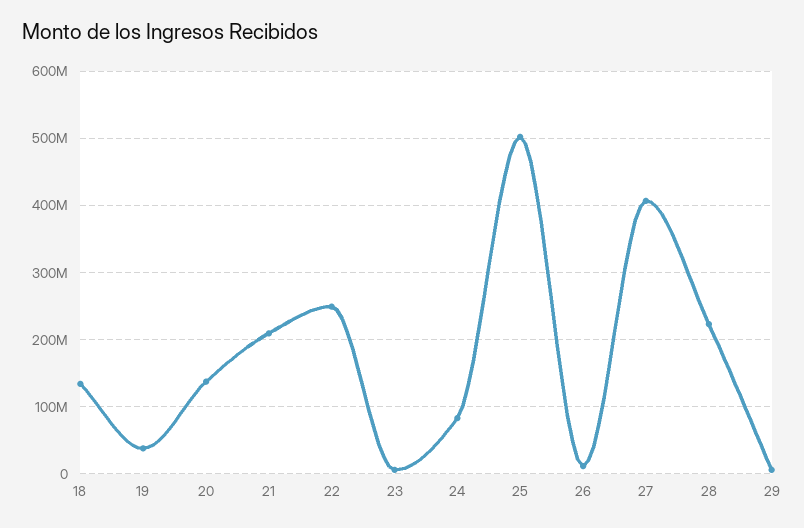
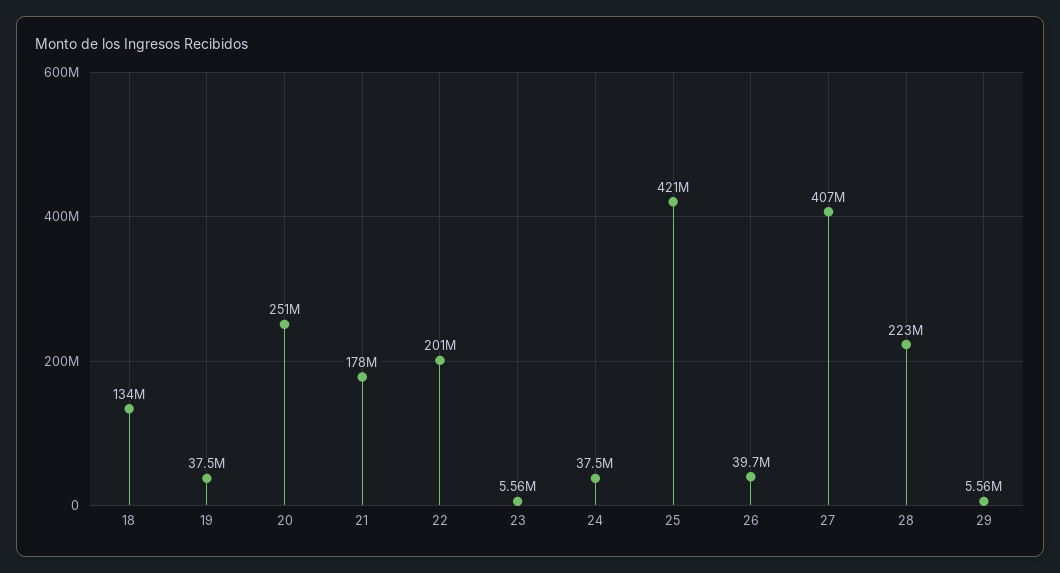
  {
    "18": 134000000,
    "19": 37500000,
-   "20": 140000000,
+   "20": 251000000,
-   "21": 210000000,
+   "21": 178000000,
-   "22": 250000000,
+   "22": 201000000,
    "23": 5560000,
-   "24": 80000000,
+   "24": 37500000,
-   "25": 500000000,
+   "25": 421000000,
-   "26": 10000000,
+   "26": 39700000,
    "27": 407000000,
    "28": 223000000,
    "29": 5560000
  }

